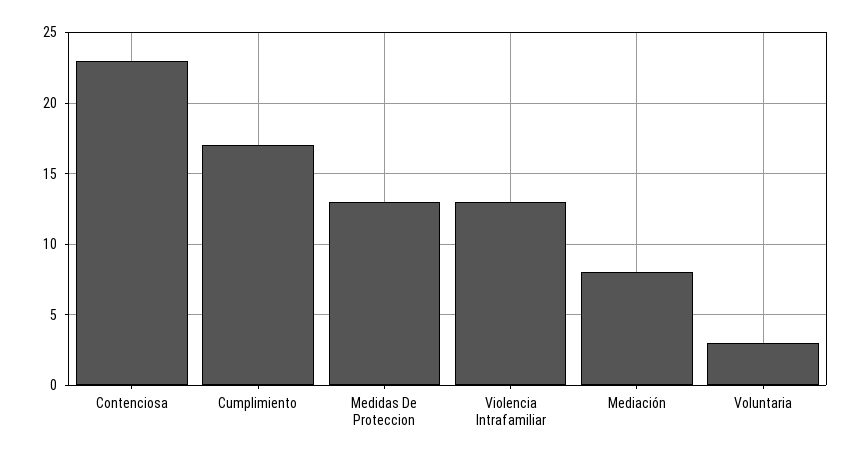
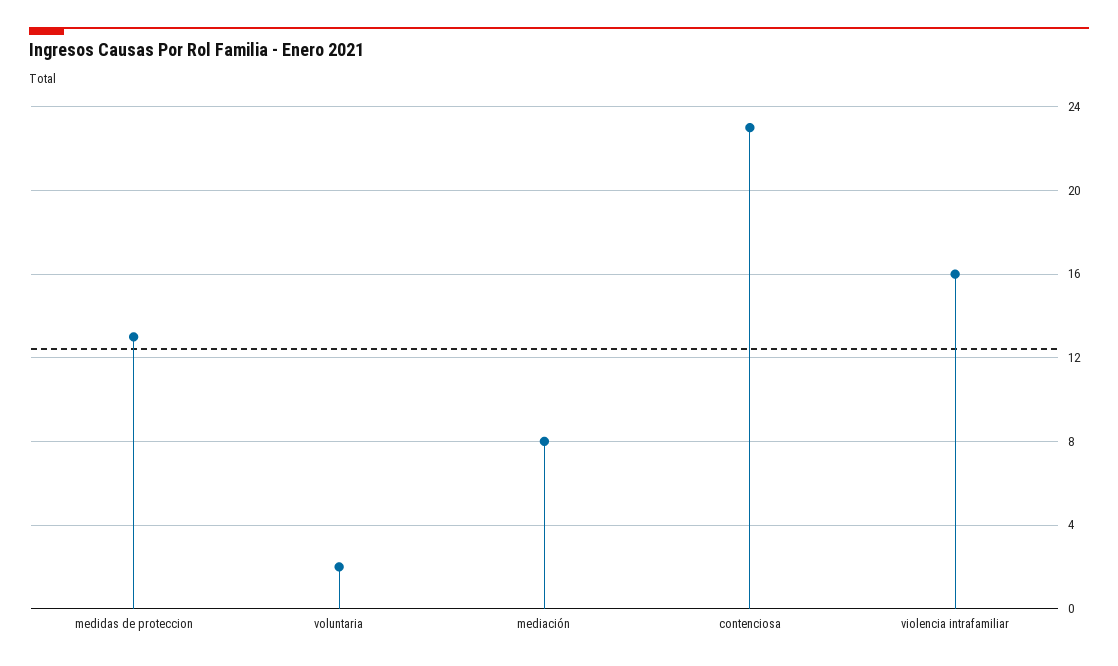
  {
    "Contenciosa": 23,
-   "Cumplimiento": 17,
    "Medidas De Proteccion": 13,
-   "Violencia Intrafamiliar": 13,
+   "Violencia Intrafamiliar": 16,
    "Mediación": 8,
-   "Voluntaria": 3
+   "Voluntaria": 2
  }

